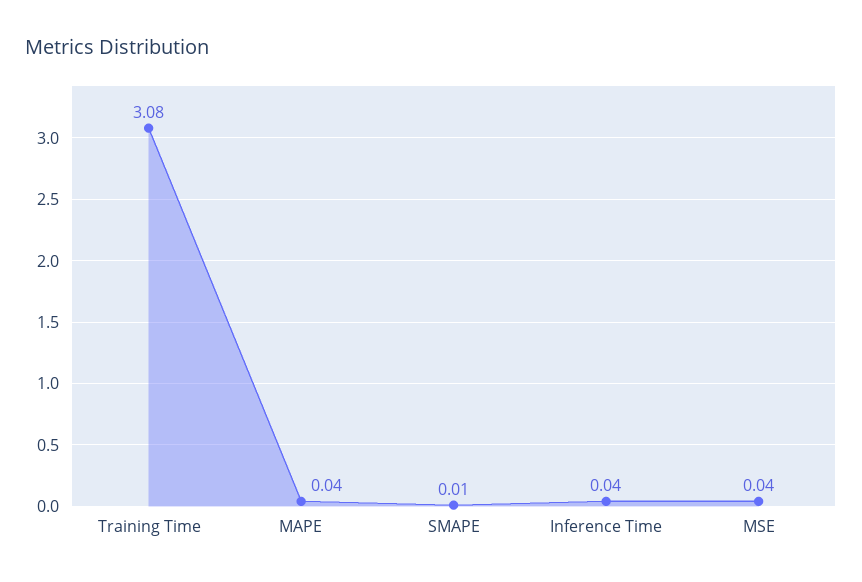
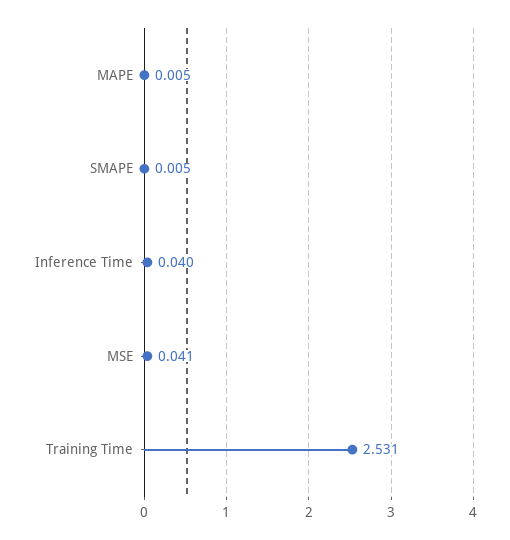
  {
-   "Training Time": 3.08,
+   "Training Time": 2.531,
-   "MAPE": 0.04,
+   "MAPE": 0.005,
    "SMAPE": 0.005,
    "Inference Time": 0.04,
    "MSE": 0.041
  }

